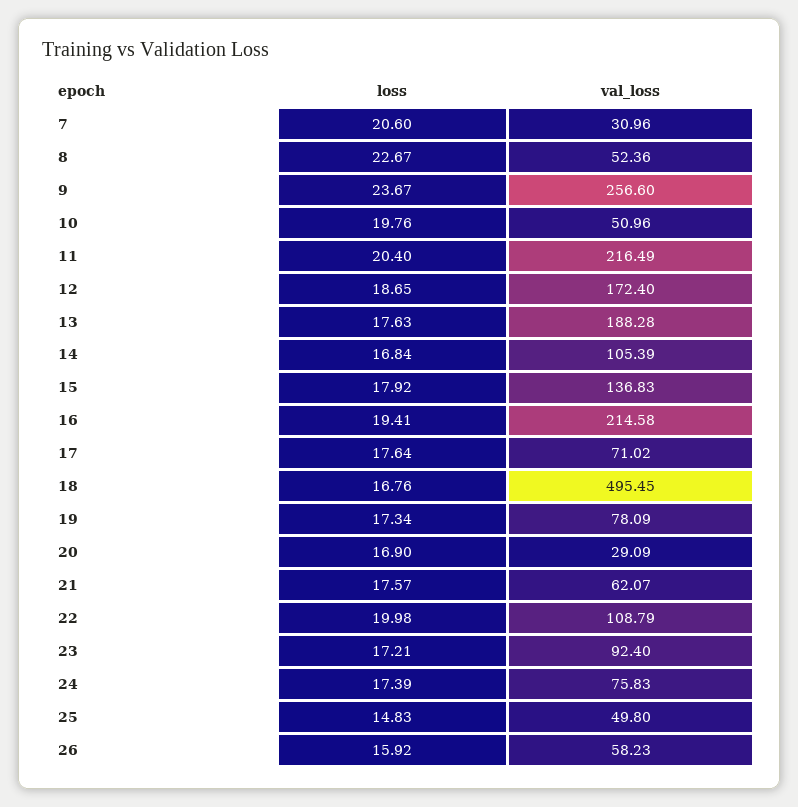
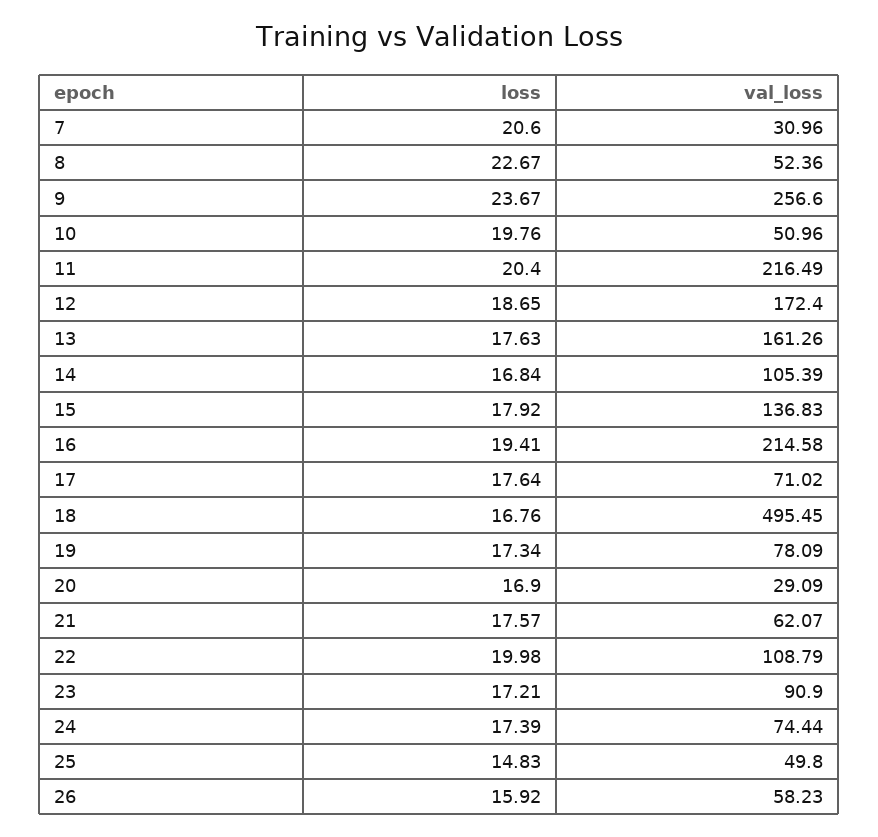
  {
    "loss": {
      "7": 20.6,
      "8": 22.67,
      "9": 23.67,
      "10": 19.76,
      "11": 20.4,
      "12": 18.65,
      "13": 17.63,
      "14": 16.84,
      "15": 17.92,
      "16": 19.41,
      "17": 17.64,
      "18": 16.76,
      "19": 17.34,
      "20": 16.9,
      "21": 17.57,
      "22": 19.98,
      "23": 17.21,
      "24": 17.39,
      "25": 14.83,
      "26": 15.92
    },
    "val_loss": {
      "7": 30.96,
      "8": 52.36,
      "9": 256.6,
      "10": 50.96,
      "11": 216.49,
      "12": 172.4,
-     "13": 188.28,
+     "13": 161.26,
      "14": 105.39,
      "15": 136.83,
      "16": 214.58,
      "17": 71.02,
      "18": 495.45,
      "19": 78.09,
      "20": 29.09,
      "21": 62.07,
      "22": 108.79,
-     "23": 92.4,
+     "23": 90.9,
-     "24": 75.83,
+     "24": 74.44,
      "25": 49.8,
      "26": 58.23
    }
  }

